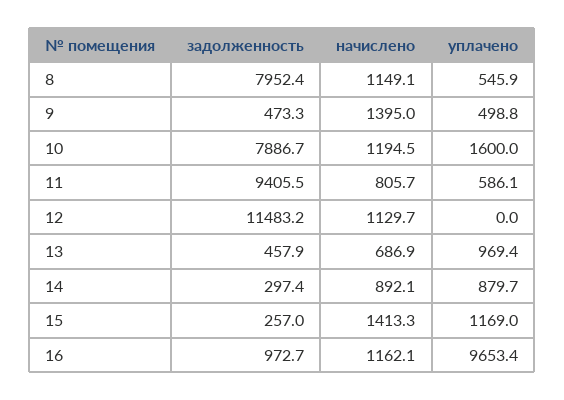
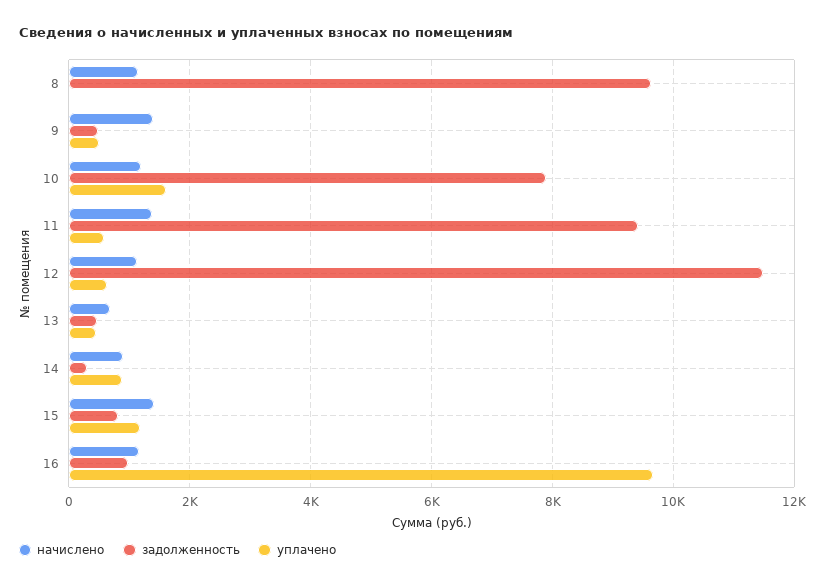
  {
    "задолженность": {
-     "8": 7952.4,
+     "8": 9600,
      "9": 473.3,
      "10": 7886.7,
      "11": 9405.5,
      "12": 11483.2,
      "13": 457.9,
      "14": 297.4,
-     "15": 257,
+     "15": 800,
      "16": 972.7
    },
    "начислено": {
      "8": 1149.1,
      "9": 1395,
      "10": 1194.5,
-     "11": 805.7,
+     "11": 1400,
      "12": 1129.7,
      "13": 686.9,
      "14": 892.1,
      "15": 1413.3,
      "16": 1162.1
    },
    "уплачено": {
-     "8": 545.9,
+     "8": 0,
      "9": 498.8,
      "10": 1600,
      "11": 586.1,
-     "12": 0,
+     "12": 600,
-     "13": 969.4,
+     "13": 400,
      "14": 879.7,
      "15": 1169,
      "16": 9653.4
    }
  }

